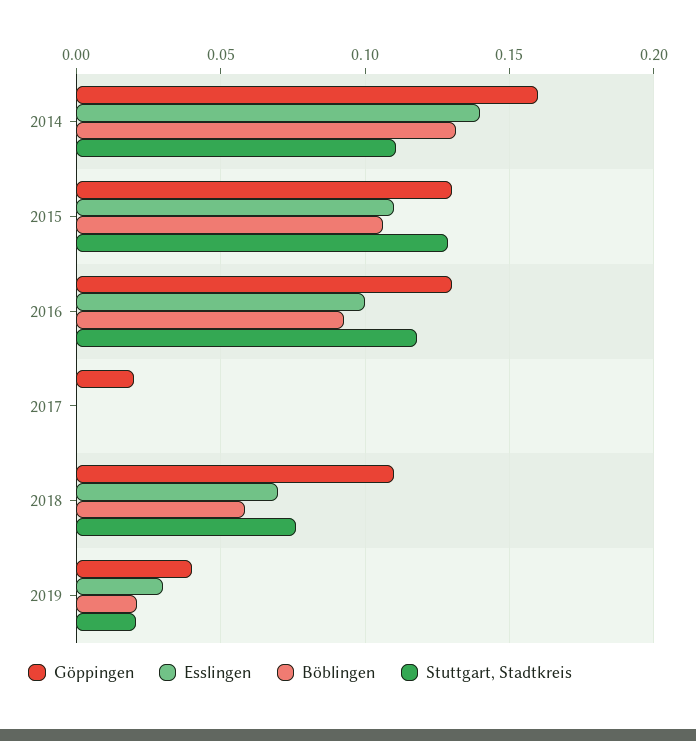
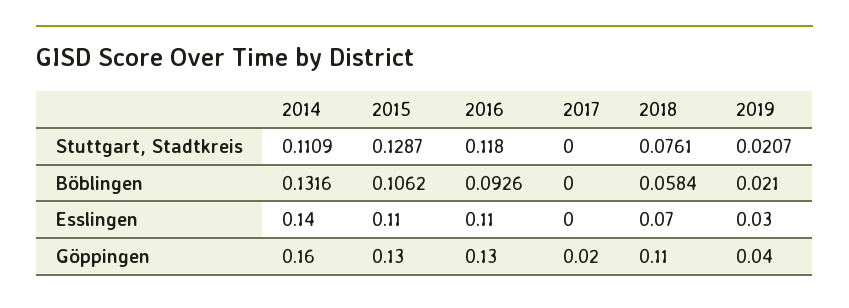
  {
    "Göppingen": {
      "2014": 0.16,
      "2015": 0.13,
      "2016": 0.13,
      "2017": 0.02,
      "2018": 0.11,
      "2019": 0.04
    },
    "Esslingen": {
      "2014": 0.14,
      "2015": 0.11,
-     "2016": 0.1,
+     "2016": 0.11,
      "2017": 0,
      "2018": 0.07,
      "2019": 0.03
    },
    "Böblingen": {
      "2014": 0.1316,
      "2015": 0.1062,
      "2016": 0.0926,
      "2017": 0,
      "2018": 0.0584,
      "2019": 0.021
    },
    "Stuttgart, Stadtkreis": {
      "2014": 0.1109,
      "2015": 0.1287,
      "2016": 0.118,
      "2017": 0,
      "2018": 0.0761,
      "2019": 0.0207
    }
  }

